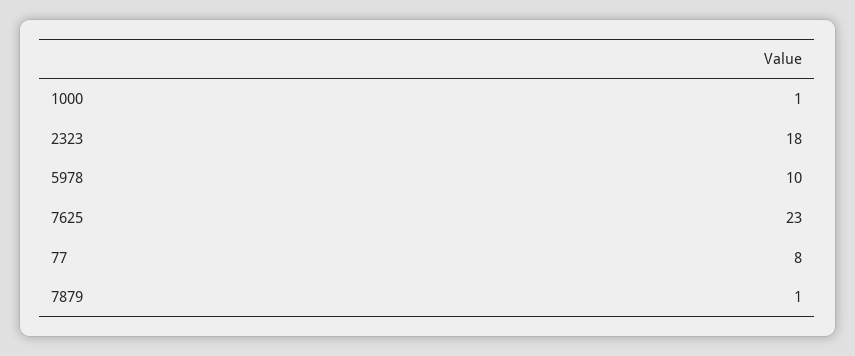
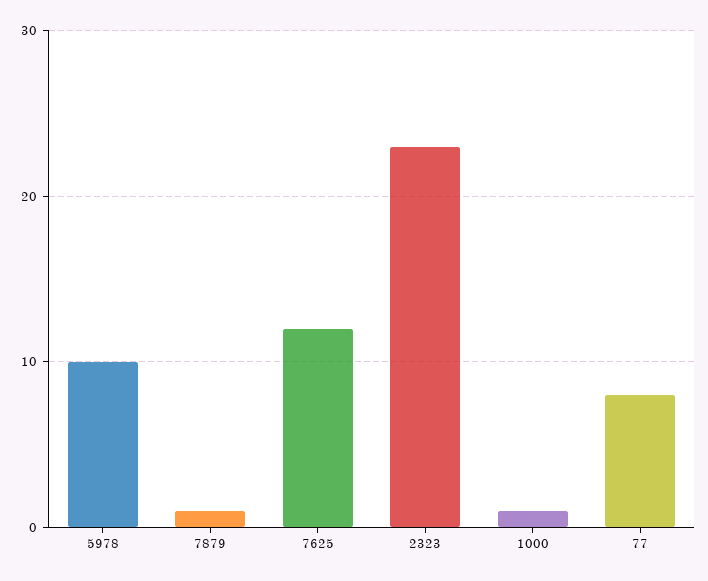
  {
    "1000": 1,
-   "2323": 18,
+   "2323": 23,
    "5978": 10,
-   "7625": 23,
+   "7625": 12,
    "77": 8,
    "7879": 1
  }

